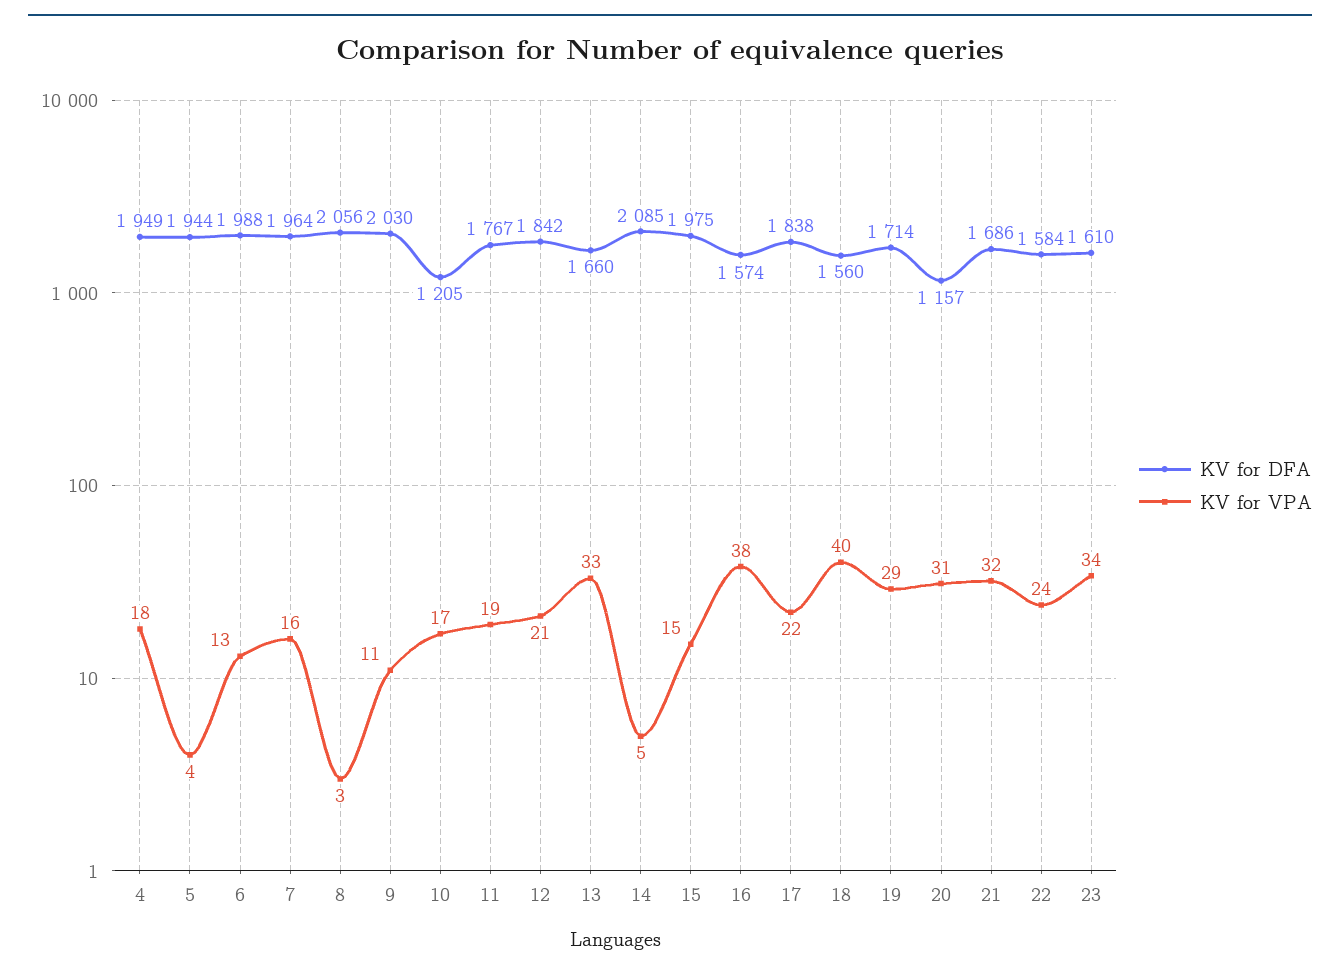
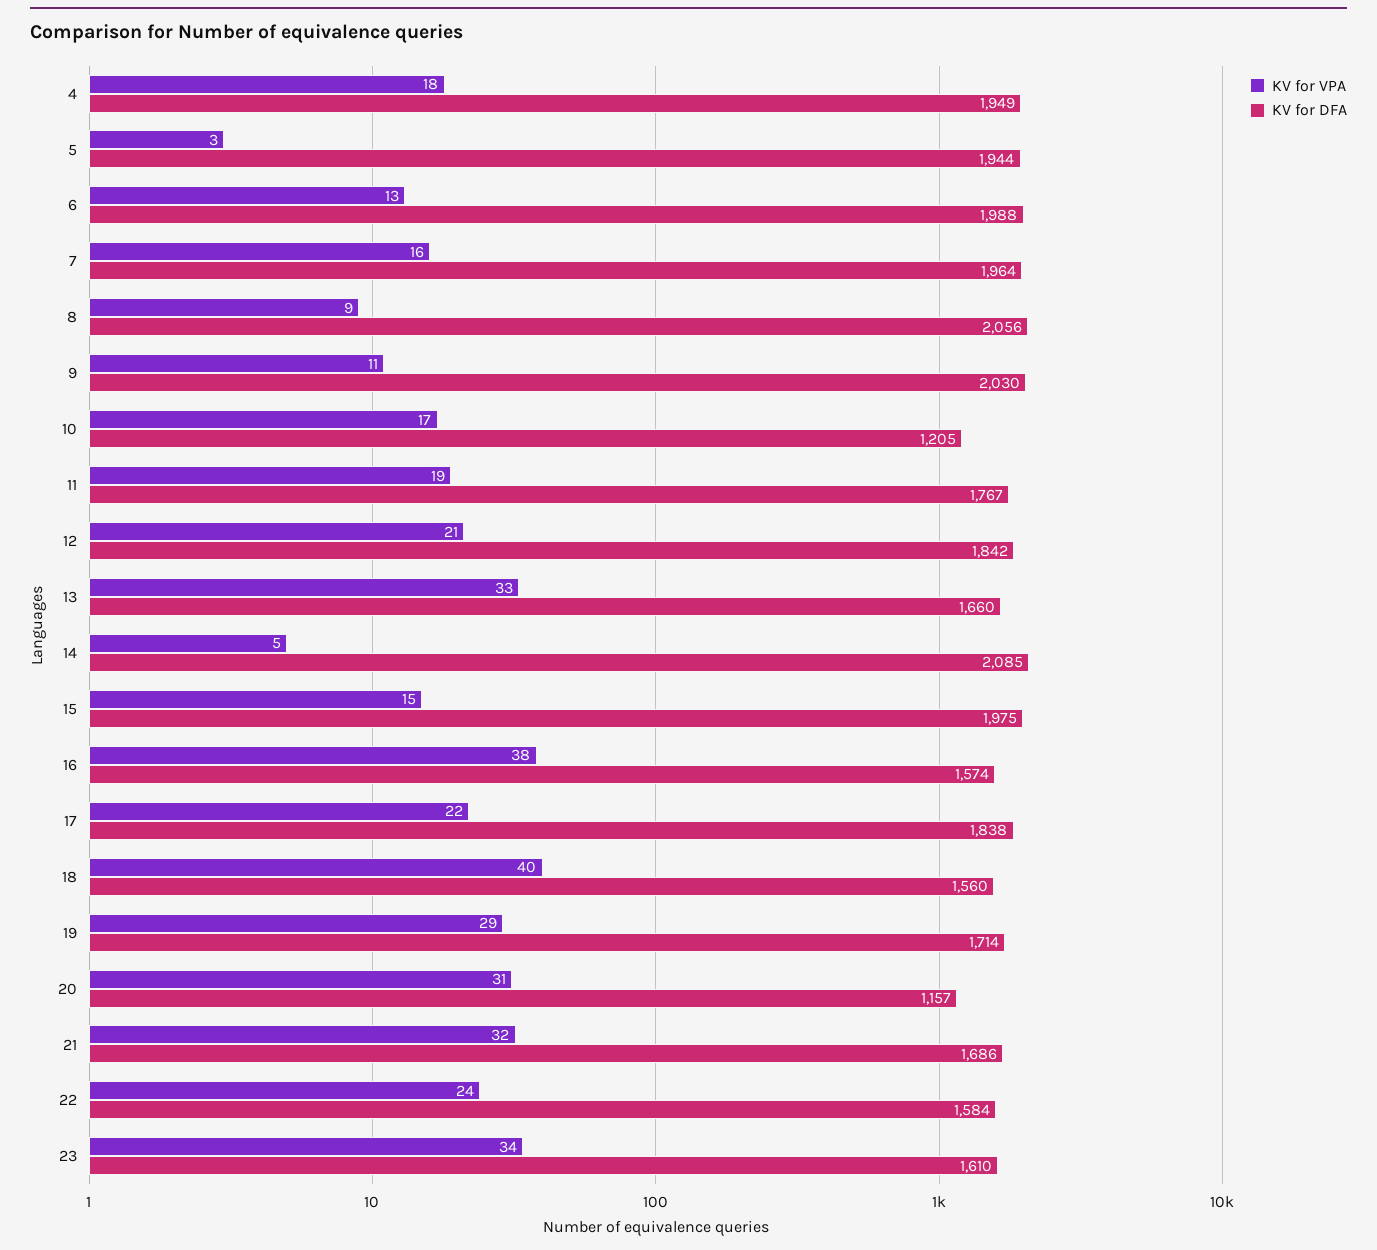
  {
    "KV for DFA": {
      "4": 1949,
      "5": 1944,
      "6": 1988,
      "7": 1964,
      "8": 2056,
      "9": 2030,
      "10": 1205,
      "11": 1767,
      "12": 1842,
      "13": 1660,
      "14": 2085,
      "15": 1975,
      "16": 1574,
      "17": 1838,
      "18": 1560,
      "19": 1714,
      "20": 1157,
      "21": 1686,
      "22": 1584,
      "23": 1610
    },
    "KV for VPA": {
      "4": 18,
-     "5": 4,
+     "5": 3,
      "6": 13,
      "7": 16,
-     "8": 3,
+     "8": 9,
      "9": 11,
      "10": 17,
      "11": 19,
      "12": 21,
      "13": 33,
      "14": 5,
      "15": 15,
      "16": 38,
      "17": 22,
      "18": 40,
      "19": 29,
      "20": 31,
      "21": 32,
      "22": 24,
      "23": 34
    }
  }

